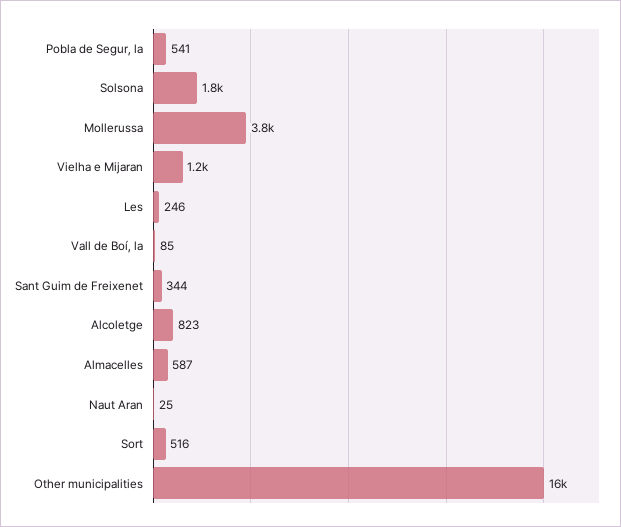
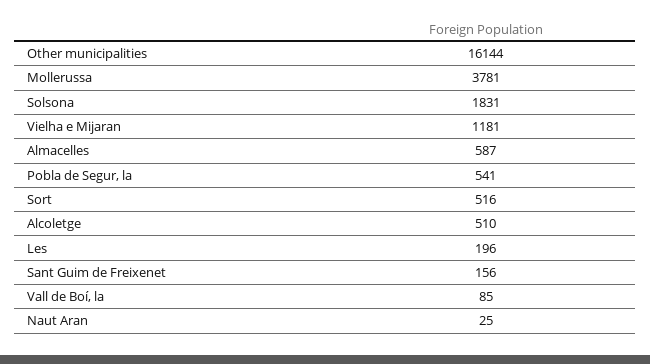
  {
    "Pobla de Segur, la": 541,
    "Solsona": 1831,
    "Mollerussa": 3781,
    "Vielha e Mijaran": 1181,
-   "Les": 246,
+   "Les": 196,
    "Vall de Boí, la": 85,
-   "Sant Guim de Freixenet": 344,
+   "Sant Guim de Freixenet": 156,
-   "Alcoletge": 823,
+   "Alcoletge": 510,
    "Almacelles": 587,
    "Naut Aran": 25,
    "Sort": 516,
    "Other municipalities": 16144
  }

